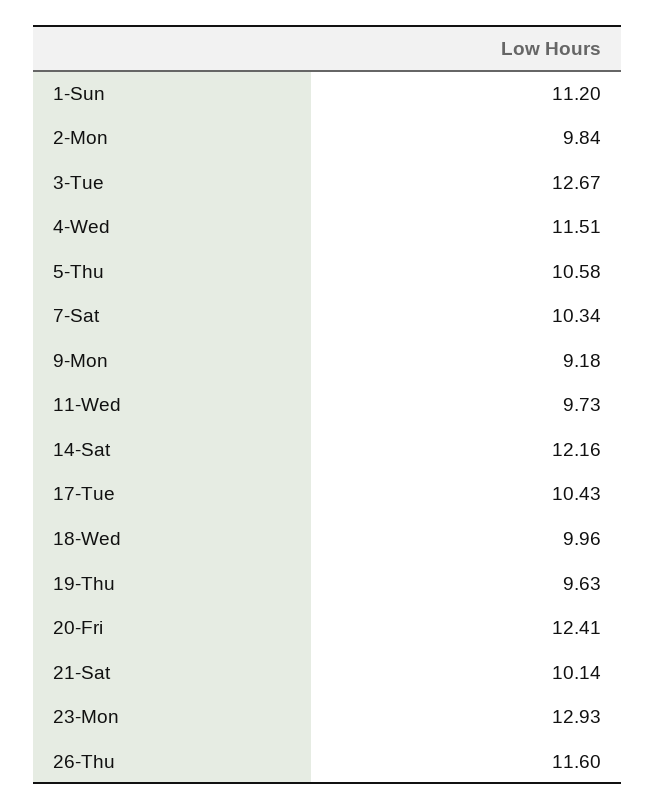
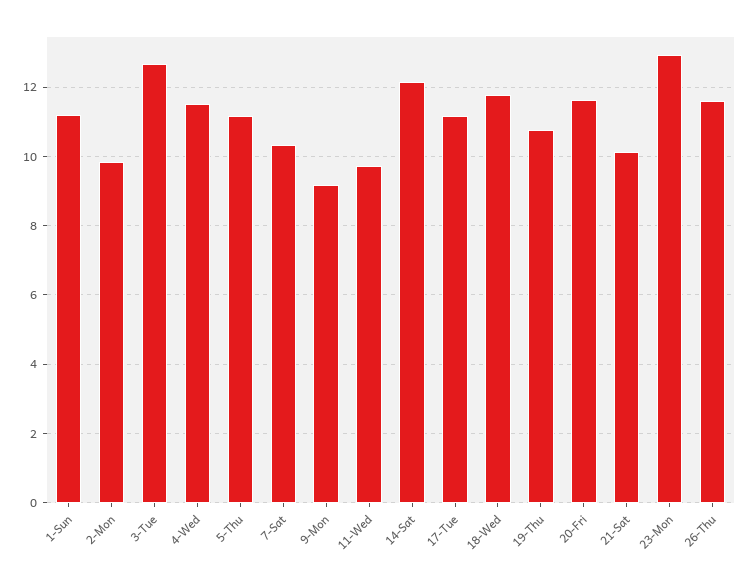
  {
    "1-Sun": 11.2,
    "2-Mon": 9.84,
    "3-Tue": 12.67,
    "4-Wed": 11.51,
-   "5-Thu": 10.58,
+   "5-Thu": 11.2,
    "7-Sat": 10.34,
    "9-Mon": 9.18,
    "11-Wed": 9.73,
    "14-Sat": 12.16,
-   "17-Tue": 10.43,
+   "17-Tue": 11.2,
-   "18-Wed": 9.96,
+   "18-Wed": 11.8,
-   "19-Thu": 9.63,
+   "19-Thu": 10.8,
-   "20-Fri": 12.41,
+   "20-Fri": 11.6,
    "21-Sat": 10.14,
    "23-Mon": 12.93,
    "26-Thu": 11.6
  }

